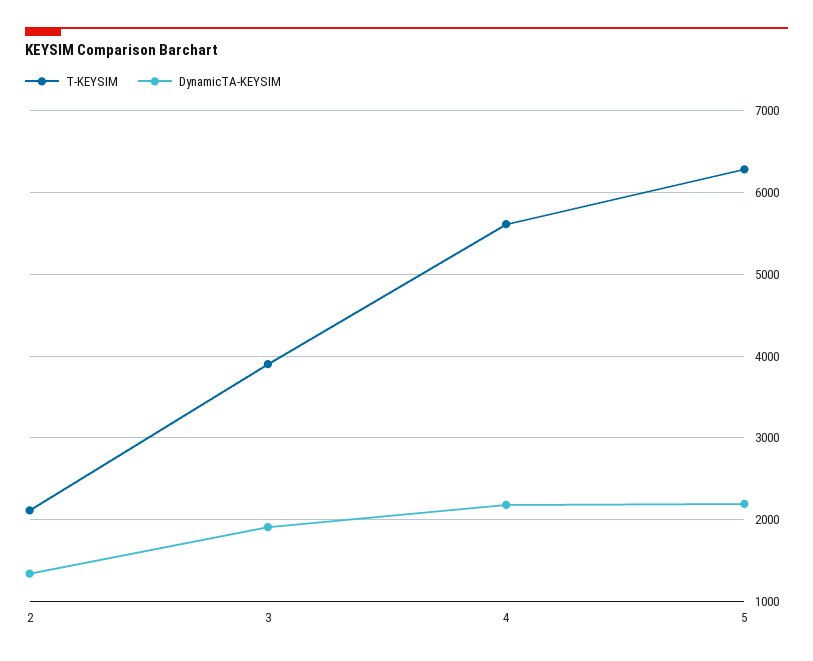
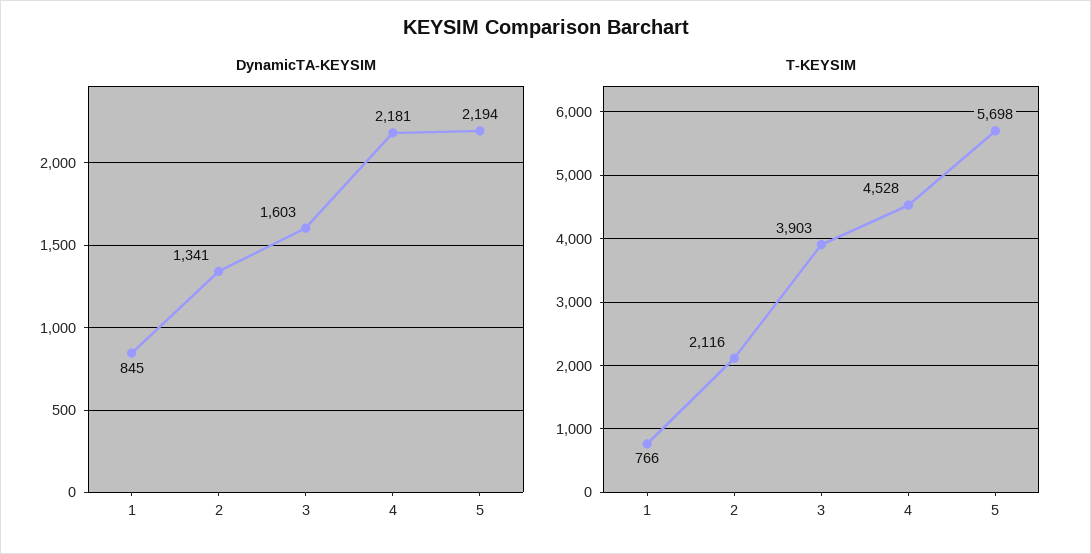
  {
    "T-KEYSIM": {
      "2": 2116,
      "3": 3903,
-     "4": 5600,
+     "4": 4528,
-     "5": 6300
+     "5": 5698,
+     "1": 766
    },
    "DynamicTA-KEYSIM": {
      "2": 1341,
-     "3": 1900,
+     "3": 1603,
      "4": 2181,
-     "5": 2194
+     "5": 2194,
+     "1": 845
    }
  }

